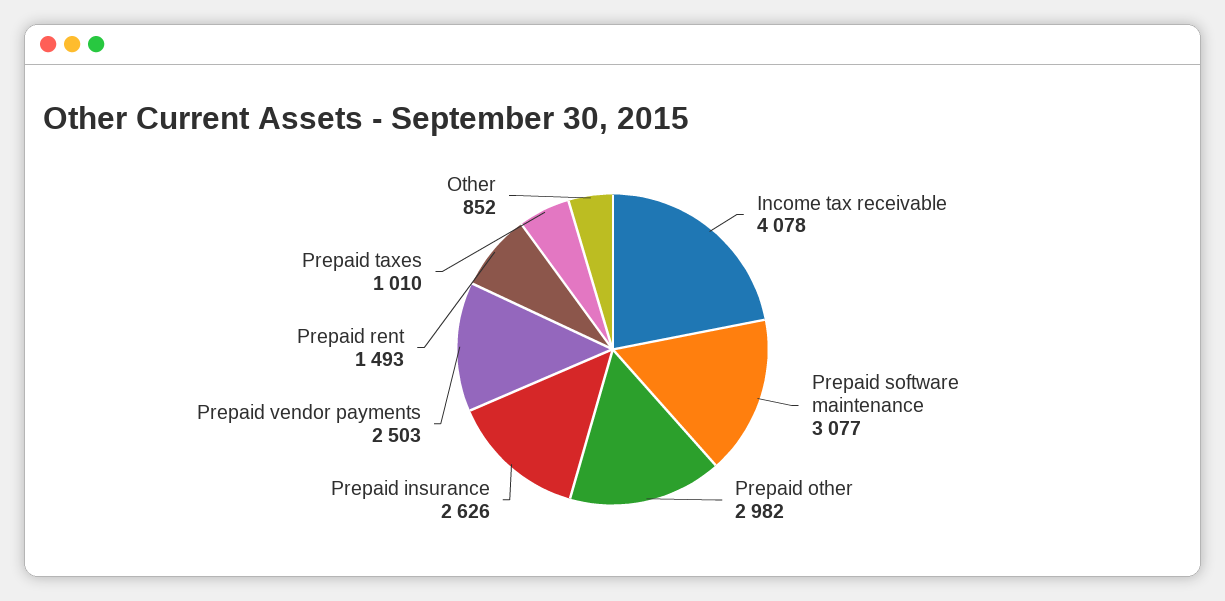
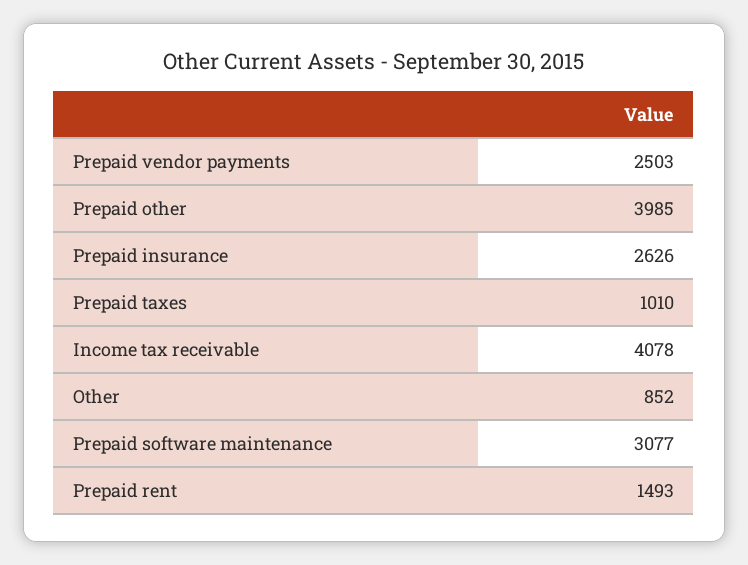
  {
    "Income tax receivable": 4078,
    "Prepaid software maintenance": 3077,
-   "Prepaid other": 2982,
+   "Prepaid other": 3985,
    "Prepaid insurance": 2626,
    "Prepaid vendor payments": 2503,
    "Prepaid rent": 1493,
    "Prepaid taxes": 1010,
    "Other": 852
  }

